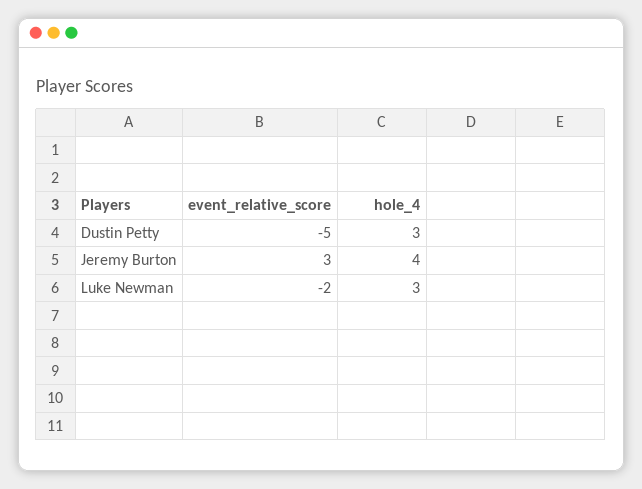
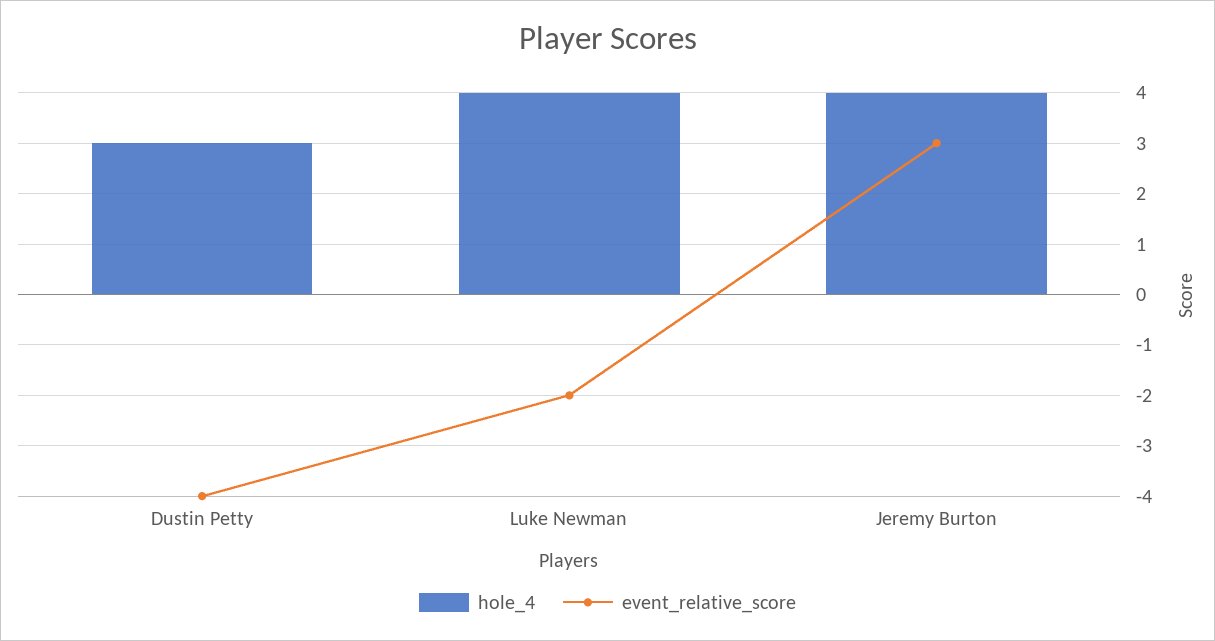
  {
    "event_relative_score": {
-     "Dustin Petty": -5,
+     "Dustin Petty": -4,
      "Jeremy Burton": 3,
      "Luke Newman": -2
    },
    "hole_4": {
      "Dustin Petty": 3,
      "Jeremy Burton": 4,
-     "Luke Newman": 3
+     "Luke Newman": 4
    }
  }

